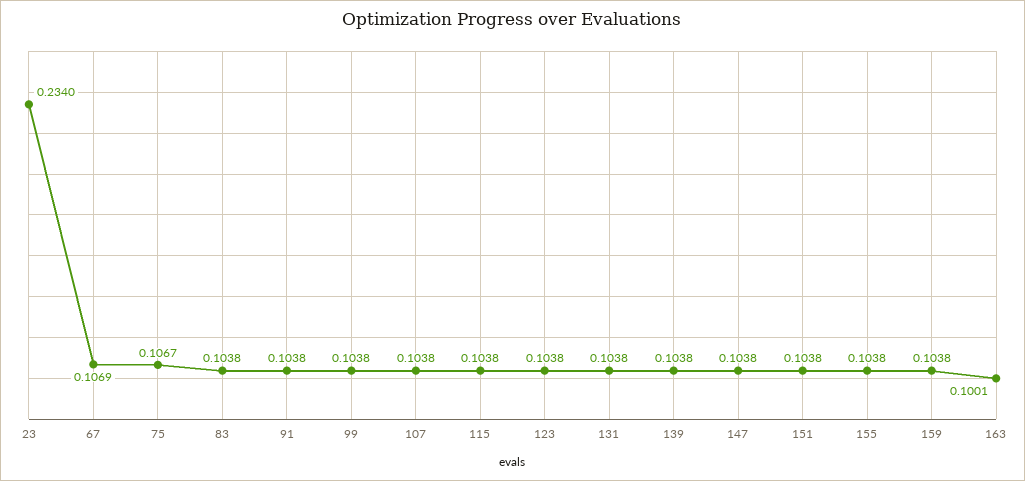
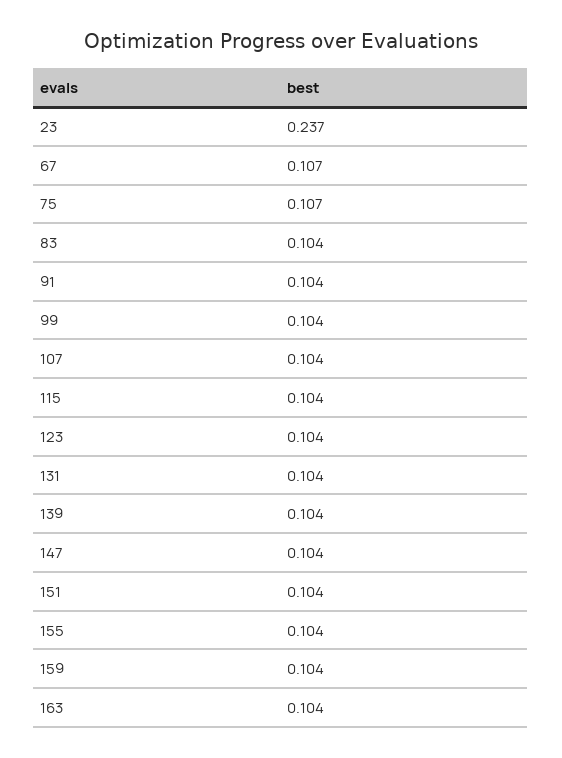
  {
-   "23": 0.234,
+   "23": 0.237,
    "67": 0.1069,
    "75": 0.1067,
    "83": 0.1038,
    "91": 0.1038,
    "99": 0.1038,
    "107": 0.1038,
    "115": 0.1038,
    "123": 0.1038,
    "131": 0.1038,
    "139": 0.1038,
    "147": 0.1038,
    "151": 0.1038,
    "155": 0.1038,
    "159": 0.1038,
-   "163": 0.1001
+   "163": 0.104
  }

